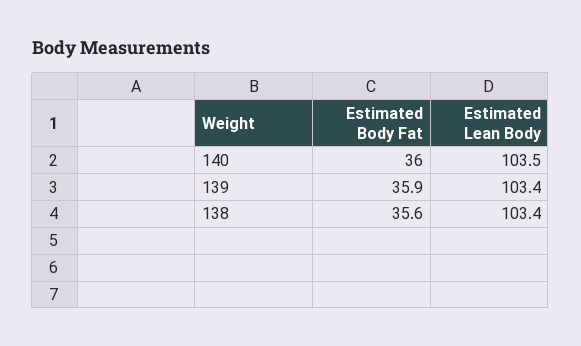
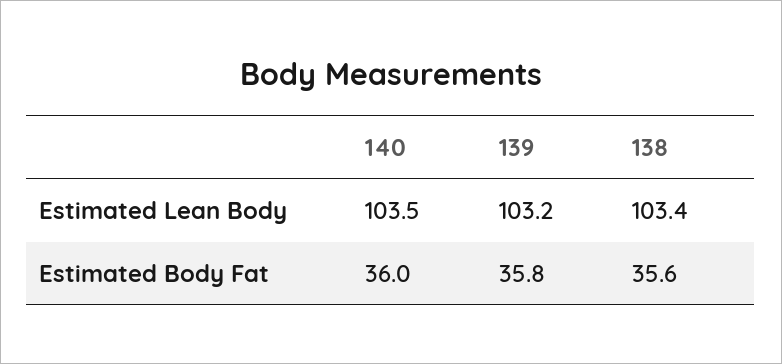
  {
    "Estimated Body Fat": {
      "140": 36,
-     "139": 35.9,
+     "139": 35.8,
      "138": 35.6
    },
    "Estimated Lean Body": {
      "140": 103.5,
-     "139": 103.4,
+     "139": 103.2,
      "138": 103.4
    }
  }

